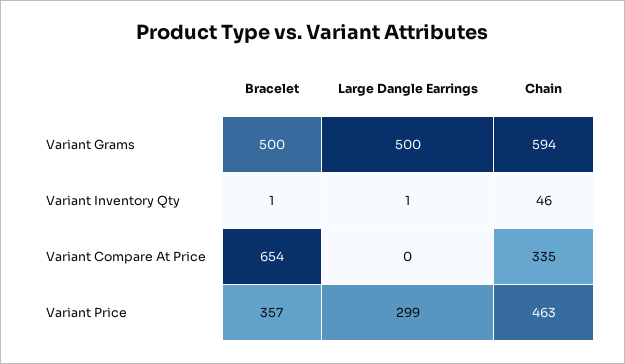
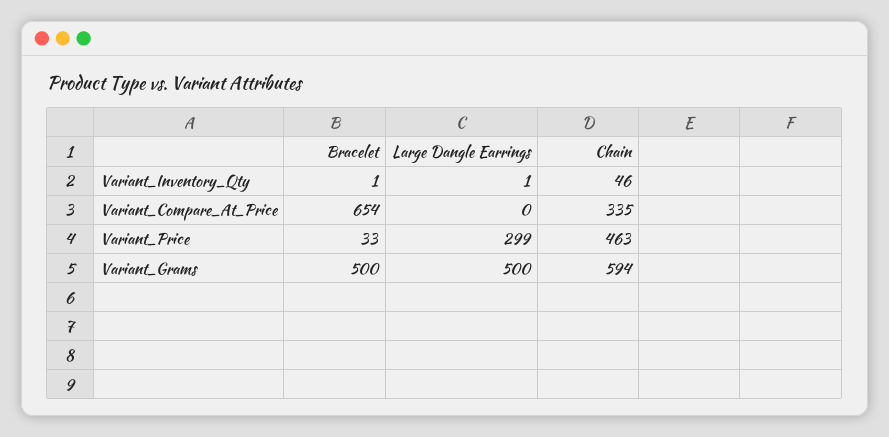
  {
    "Bracelet": {
      "Variant Grams": 500,
      "Variant Inventory Qty": 1,
      "Variant Compare At Price": 654,
-     "Variant Price": 357
+     "Variant Price": 33
    },
    "Large Dangle Earrings": {
      "Variant Grams": 500,
      "Variant Inventory Qty": 1,
      "Variant Compare At Price": 0,
      "Variant Price": 299
    },
    "Chain": {
      "Variant Grams": 594,
      "Variant Inventory Qty": 46,
      "Variant Compare At Price": 335,
      "Variant Price": 463
    }
  }

